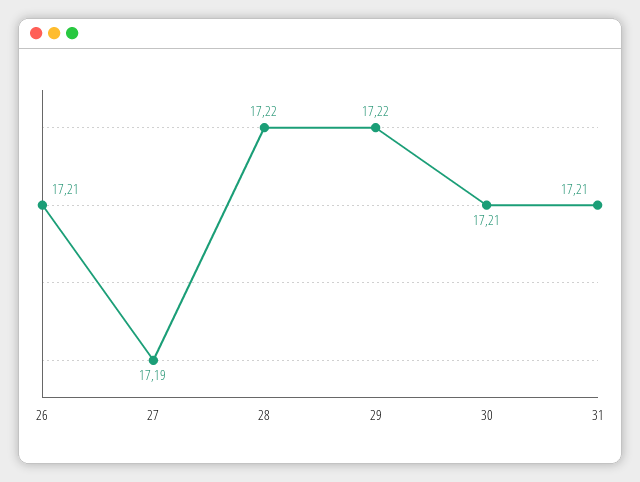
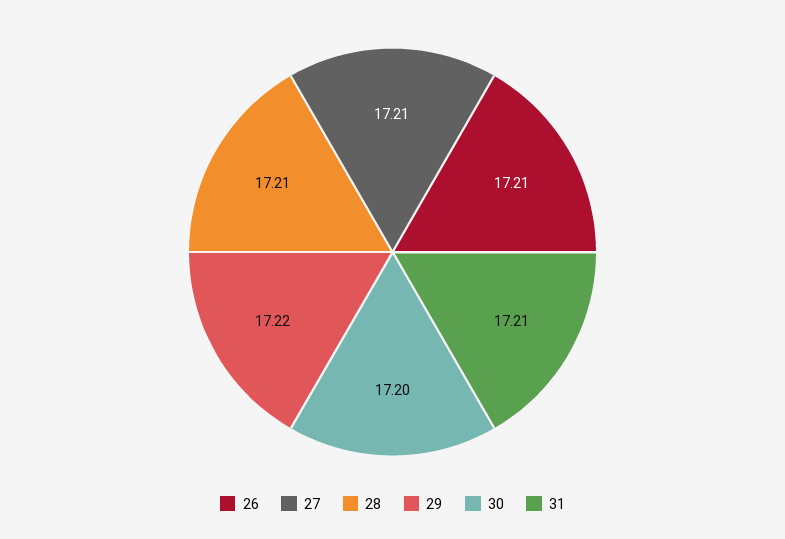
  {
    "26": 17.21,
-   "27": 17.19,
+   "27": 17.21,
-   "28": 17.22,
+   "28": 17.21,
    "29": 17.22,
-   "30": 17.21,
+   "30": 17.2,
    "31": 17.21
  }

